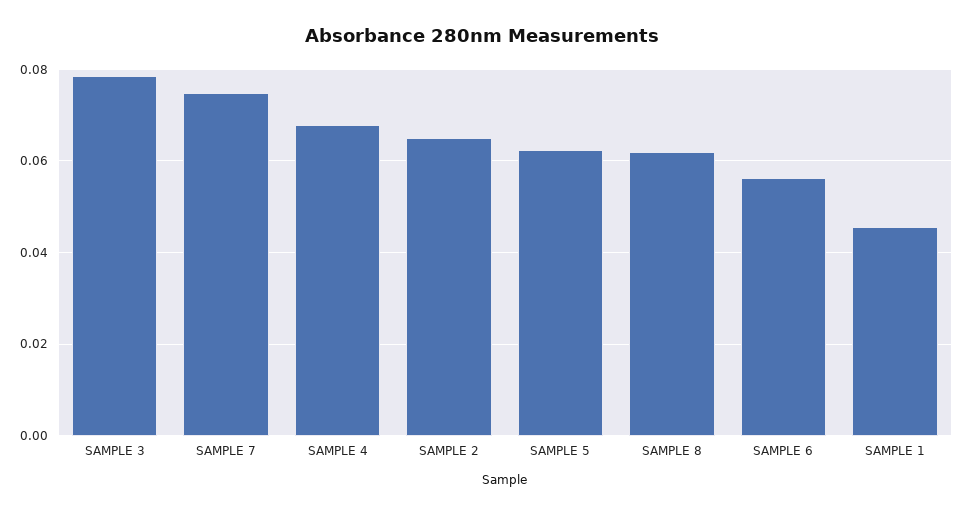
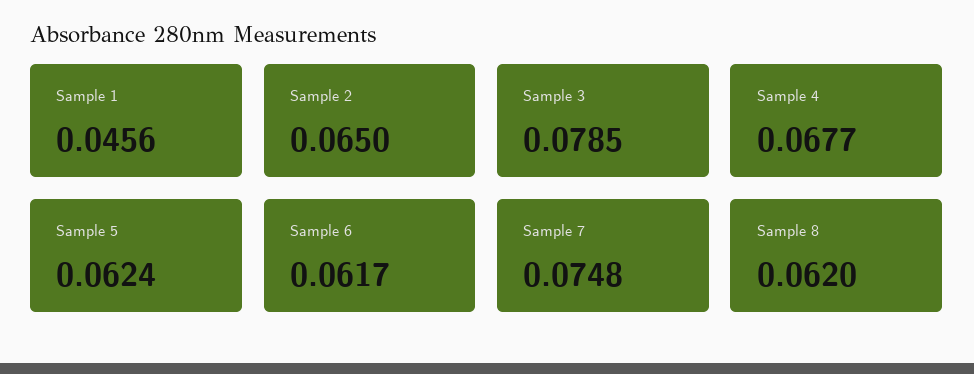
  {
    "SAMPLE 3": 0.0785,
    "SAMPLE 7": 0.0748,
    "SAMPLE 4": 0.0677,
    "SAMPLE 2": 0.065,
    "SAMPLE 5": 0.0624,
    "SAMPLE 8": 0.062,
-   "SAMPLE 6": 0.056,
+   "SAMPLE 6": 0.0617,
    "SAMPLE 1": 0.0456
  }

